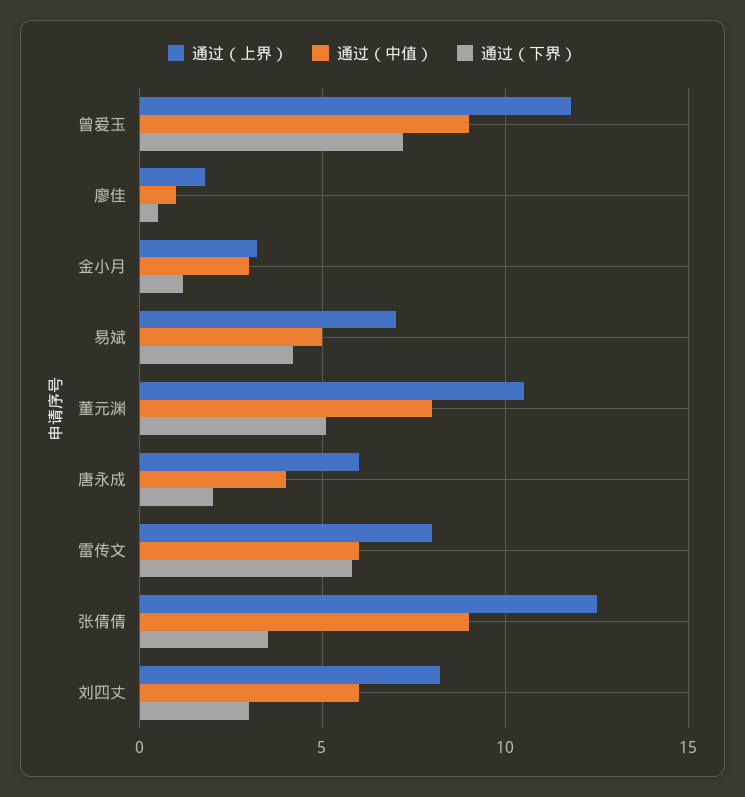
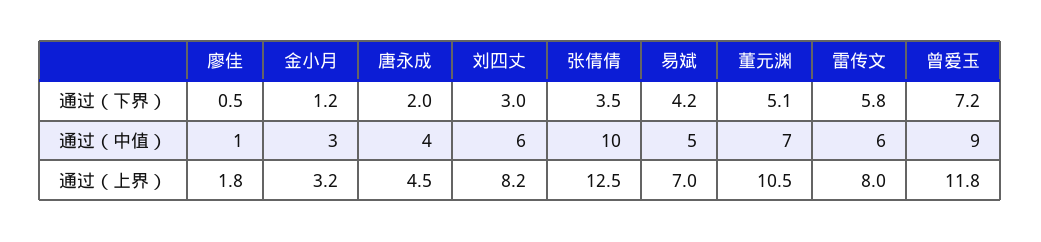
  {
    "通过（上界）": {
      "曾爱玉": 11.8,
      "廖佳": 1.8,
      "金小月": 3.2,
      "易斌": 7,
      "董元渊": 10.5,
-     "唐永成": 6,
+     "唐永成": 4.5,
      "雷传文": 8,
      "张倩倩": 12.5,
      "刘四丈": 8.2
    },
    "通过（中值）": {
      "曾爱玉": 9,
      "廖佳": 1,
      "金小月": 3,
      "易斌": 5,
-     "董元渊": 8,
+     "董元渊": 7,
      "唐永成": 4,
      "雷传文": 6,
-     "张倩倩": 9,
+     "张倩倩": 10,
      "刘四丈": 6
    },
    "通过（下界）": {
      "曾爱玉": 7.2,
      "廖佳": 0.5,
      "金小月": 1.2,
      "易斌": 4.2,
      "董元渊": 5.1,
      "唐永成": 2,
      "雷传文": 5.8,
      "张倩倩": 3.5,
      "刘四丈": 3
    }
  }

